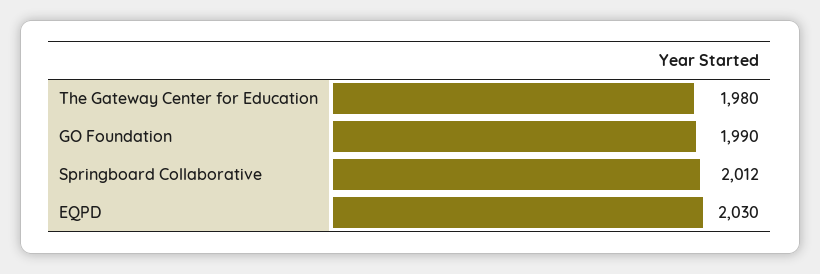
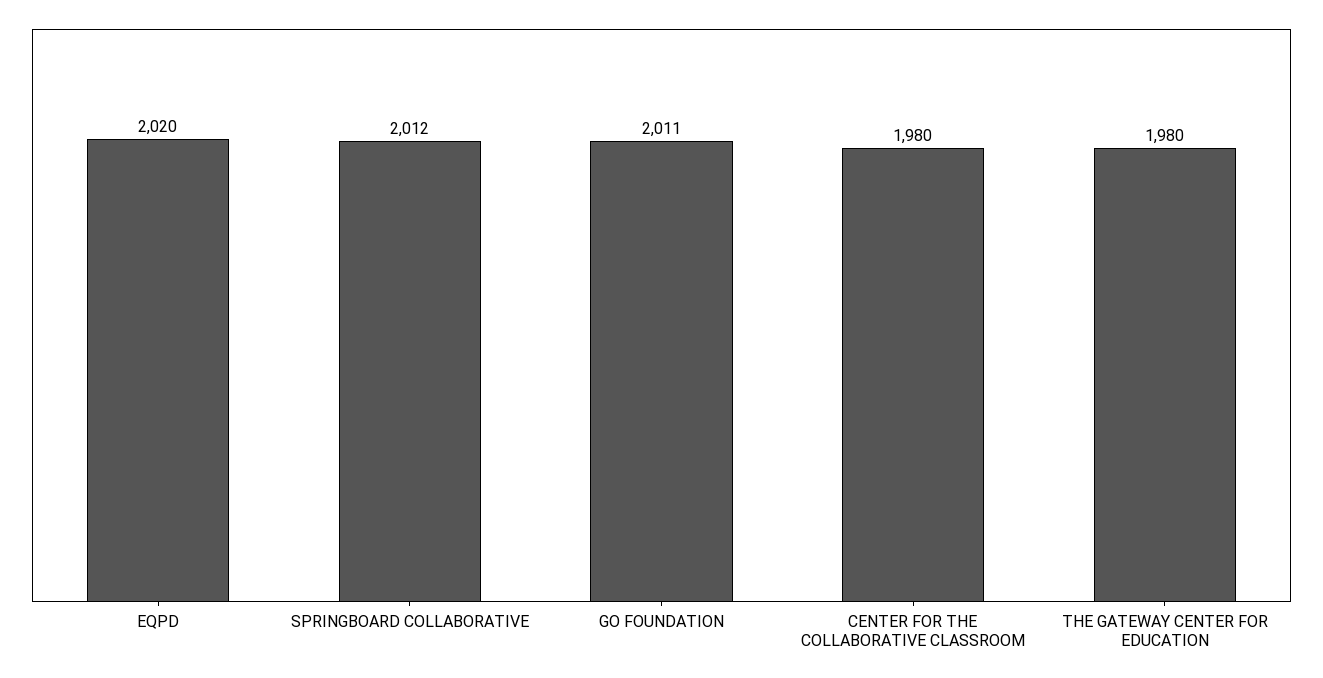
  {
    "The Gateway Center for Education": 1980,
-   "GO Foundation": 1990,
+   "GO Foundation": 2011,
    "Springboard Collaborative": 2012,
-   "EQPD": 2030
+   "EQPD": 2020,
+   "CENTER FOR THE COLLABORATIVE CLASSROOM": 1980
  }

